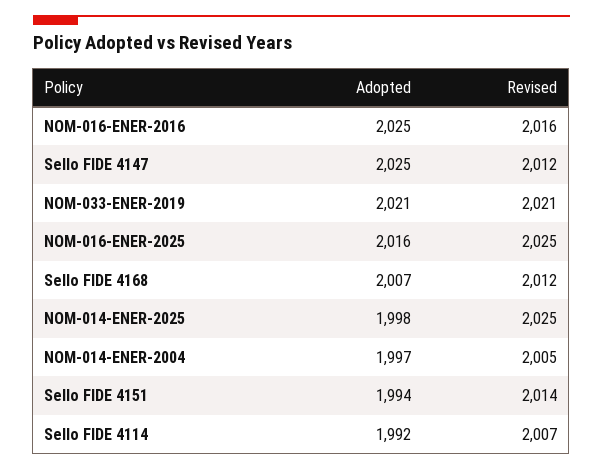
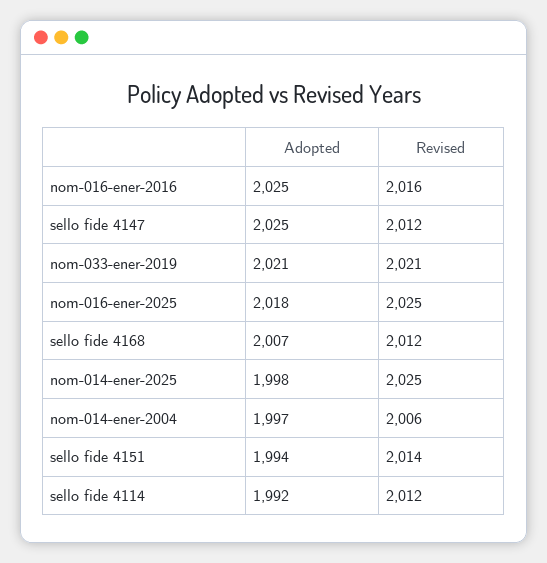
  {
    "Adopted": {
      "NOM-016-ENER-2016": 2025,
      "Sello FIDE 4147": 2025,
      "NOM-033-ENER-2019": 2021,
-     "NOM-016-ENER-2025": 2016,
+     "NOM-016-ENER-2025": 2018,
      "Sello FIDE 4168": 2007,
      "NOM-014-ENER-2025": 1998,
      "NOM-014-ENER-2004": 1997,
      "Sello FIDE 4151": 1994,
      "Sello FIDE 4114": 1992
    },
    "Revised": {
      "NOM-016-ENER-2016": 2016,
      "Sello FIDE 4147": 2012,
      "NOM-033-ENER-2019": 2021,
      "NOM-016-ENER-2025": 2025,
      "Sello FIDE 4168": 2012,
      "NOM-014-ENER-2025": 2025,
-     "NOM-014-ENER-2004": 2005,
+     "NOM-014-ENER-2004": 2006,
      "Sello FIDE 4151": 2014,
-     "Sello FIDE 4114": 2007
+     "Sello FIDE 4114": 2012
    }
  }

